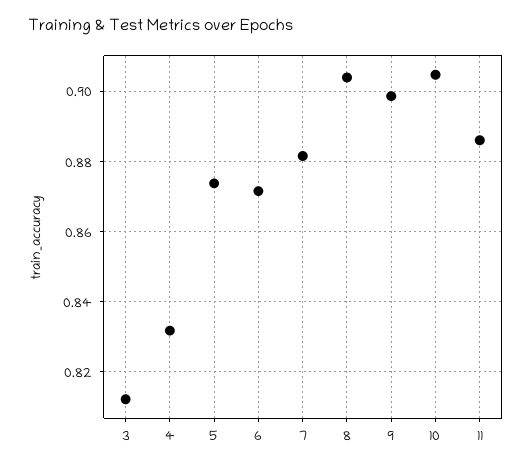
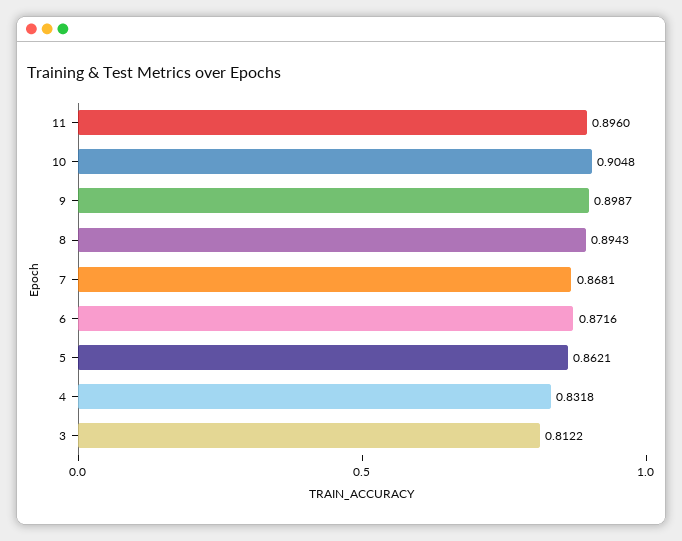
  {
    "3": 0.8122,
    "4": 0.8318,
-   "5": 0.874,
+   "5": 0.8621,
    "6": 0.8716,
-   "7": 0.882,
+   "7": 0.8681,
-   "8": 0.904,
+   "8": 0.8943,
    "9": 0.8987,
    "10": 0.9048,
-   "11": 0.886
+   "11": 0.896
  }

